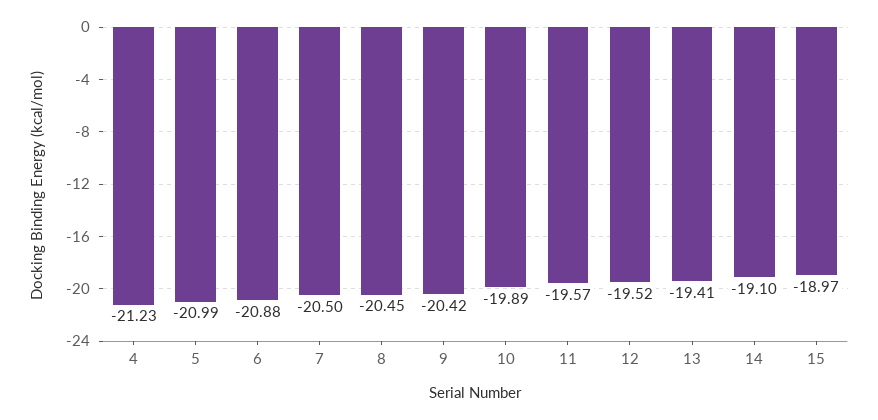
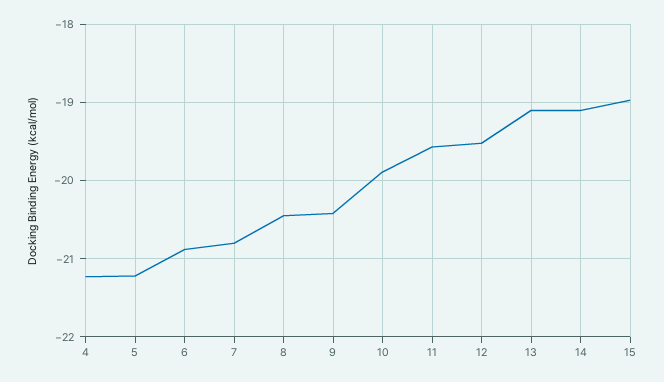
  {
    "4": -21.23,
-   "5": -20.99,
+   "5": -21.2,
    "6": -20.88,
-   "7": -20.5,
+   "7": -20.8,
    "8": -20.45,
    "9": -20.42,
    "10": -19.89,
    "11": -19.57,
    "12": -19.52,
-   "13": -19.41,
+   "13": -19.1,
    "14": -19.1,
    "15": -18.97
  }

